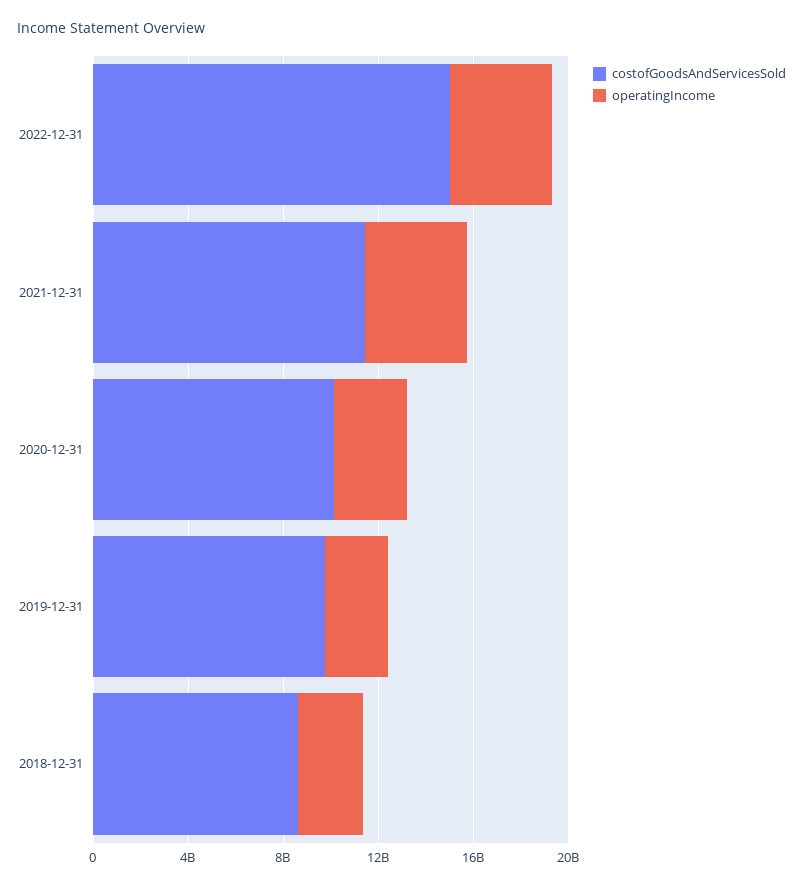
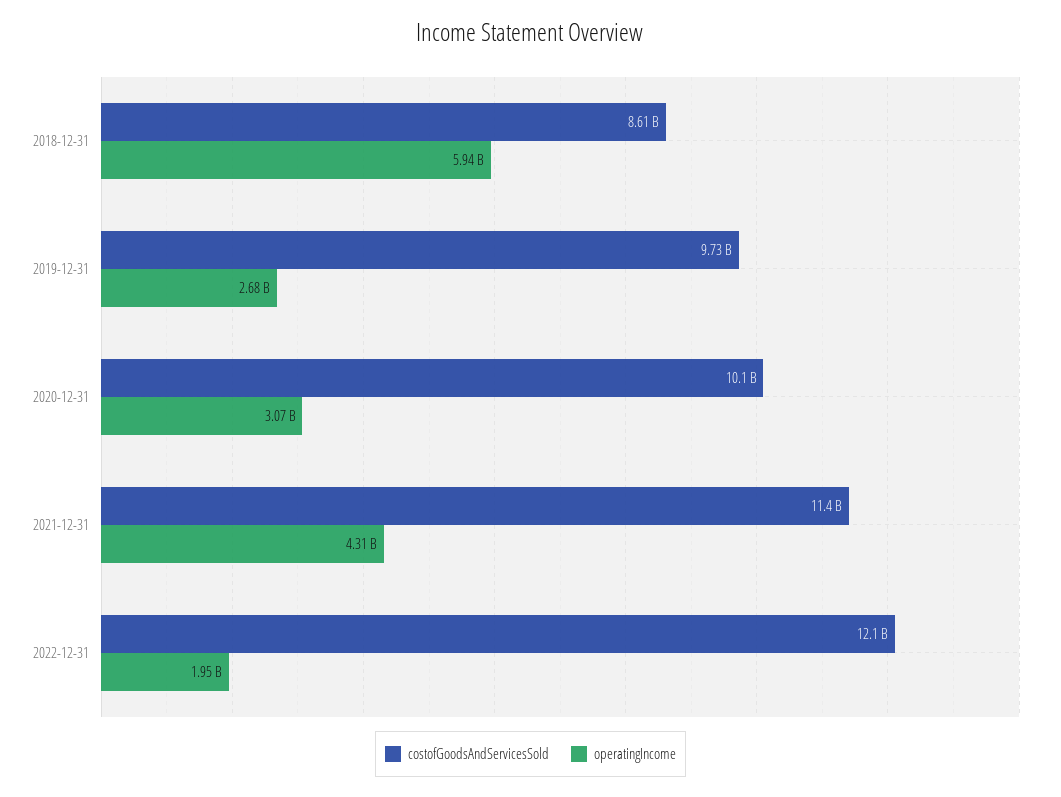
  {
    "costofGoodsAndServicesSold": {
-     "2022-12-31": 15000000000,
+     "2022-12-31": 12100000000,
      "2021-12-31": 11400000000,
      "2020-12-31": 10100000000,
      "2019-12-31": 9730000000,
      "2018-12-31": 8610000000
    },
    "operatingIncome": {
-     "2022-12-31": 4000000000,
+     "2022-12-31": 1950000000,
      "2021-12-31": 4310000000,
      "2020-12-31": 3070000000,
      "2019-12-31": 2680000000,
-     "2018-12-31": 3000000000
+     "2018-12-31": 5940000000
    }
  }

